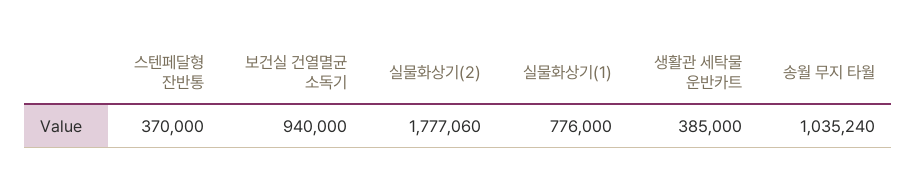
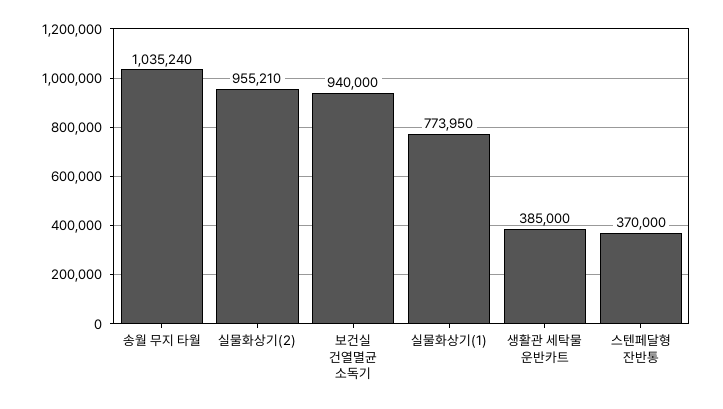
  {
    "스텐페달형 잔반통": 370000,
    "보건실 건열멸균 소독기": 940000,
-   "실물화상기(2)": 1777060,
+   "실물화상기(2)": 955210,
-   "실물화상기(1)": 776000,
+   "실물화상기(1)": 773950,
    "생활관 세탁물 운반카트": 385000,
    "송월 무지 타월": 1035240
  }

